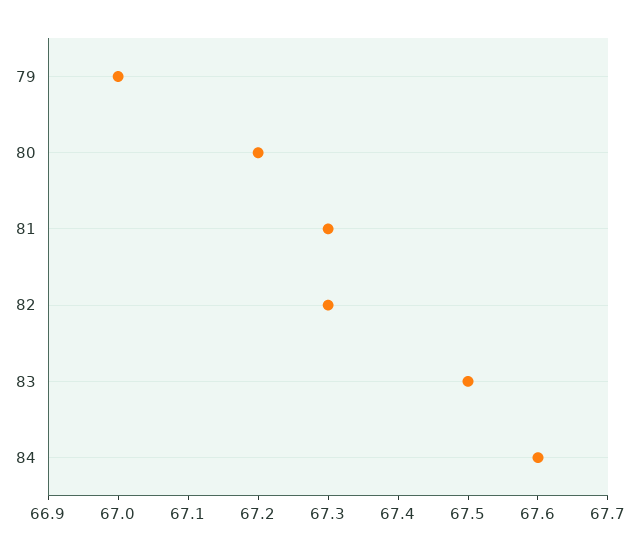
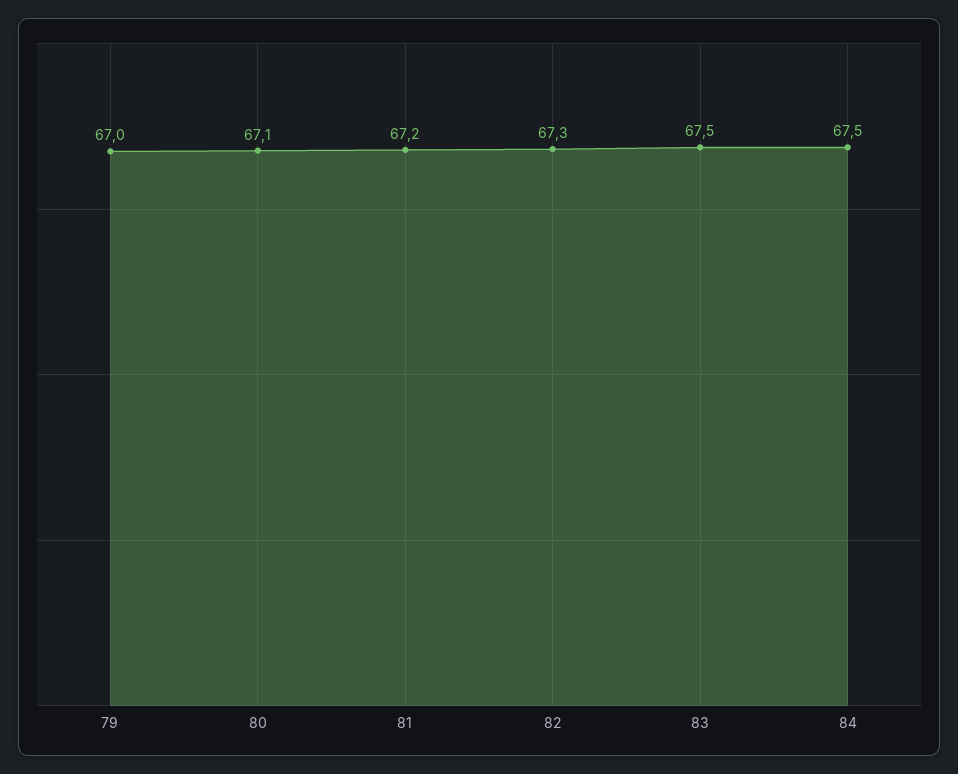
  {
    "79": 67,
-   "80": 67.2,
+   "80": 67.1,
-   "81": 67.3,
+   "81": 67.2,
    "82": 67.3,
    "83": 67.5,
-   "84": 67.6
+   "84": 67.5
  }

